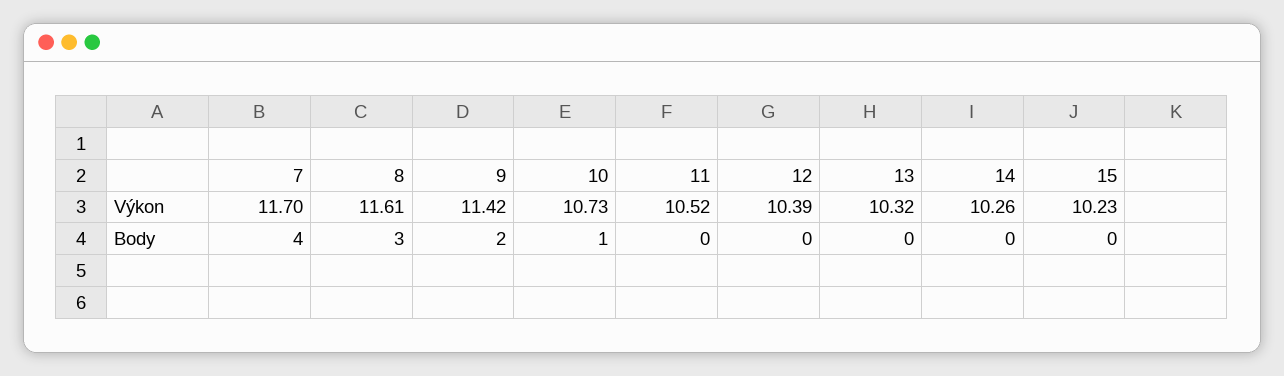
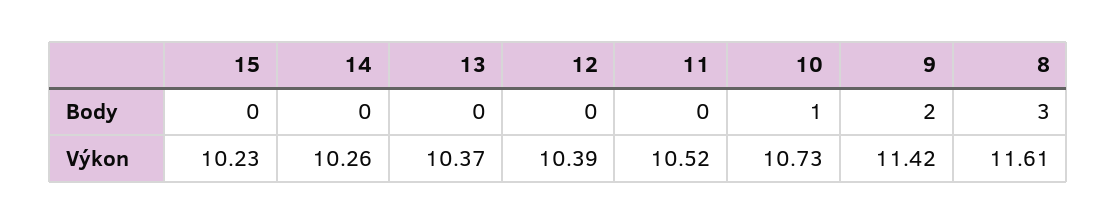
  {
-   "7": {
-     "Výkon": 11.7,
-     "Body": 4
-   },
    "8": {
      "Výkon": 11.61,
      "Body": 3
    },
    "9": {
      "Výkon": 11.42,
      "Body": 2
    },
    "10": {
      "Výkon": 10.73,
      "Body": 1
    },
    "11": {
      "Výkon": 10.52,
      "Body": 0
    },
    "12": {
      "Výkon": 10.39,
      "Body": 0
    },
    "13": {
-     "Výkon": 10.32,
+     "Výkon": 10.37,
      "Body": 0
    },
    "14": {
      "Výkon": 10.26,
      "Body": 0
    },
    "15": {
      "Výkon": 10.23,
      "Body": 0
    }
  }

